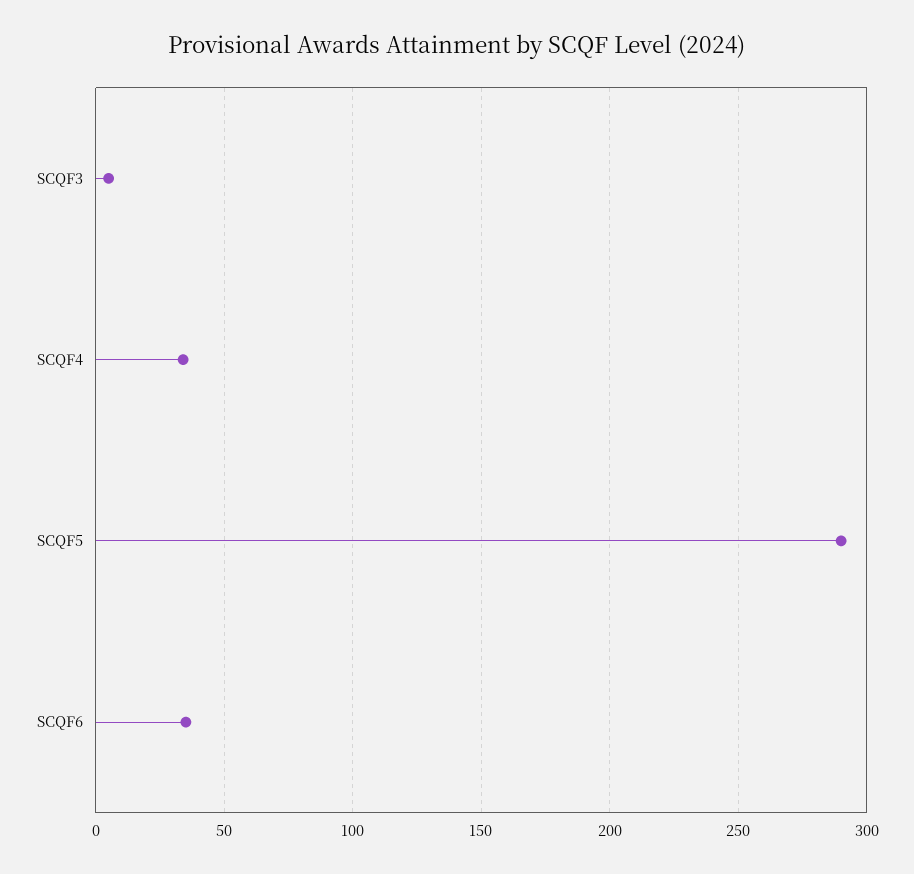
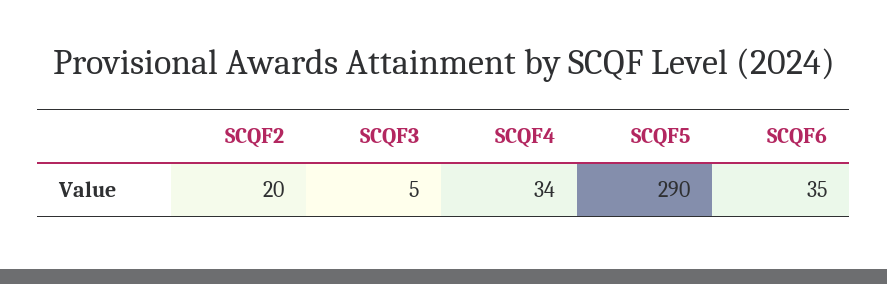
  {
    "SCQF3": 5,
    "SCQF4": 34,
    "SCQF5": 290,
-   "SCQF6": 35
+   "SCQF6": 35,
+   "SCQF2": 20
  }

